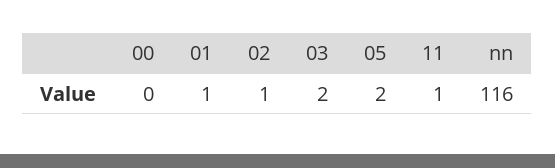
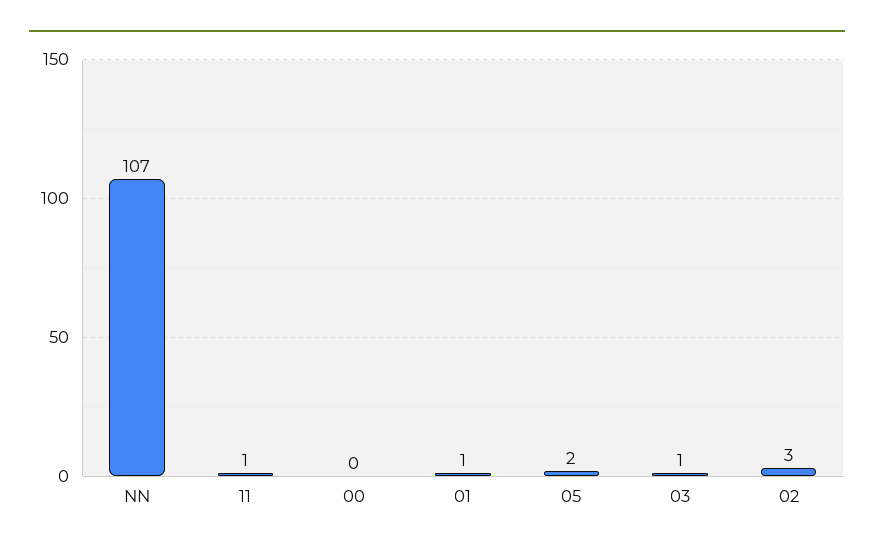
  {
    "00": 0,
    "01": 1,
-   "02": 1,
+   "02": 3,
-   "03": 2,
+   "03": 1,
    "05": 2,
    "11": 1,
-   "nn": 116
+   "nn": 107
  }

